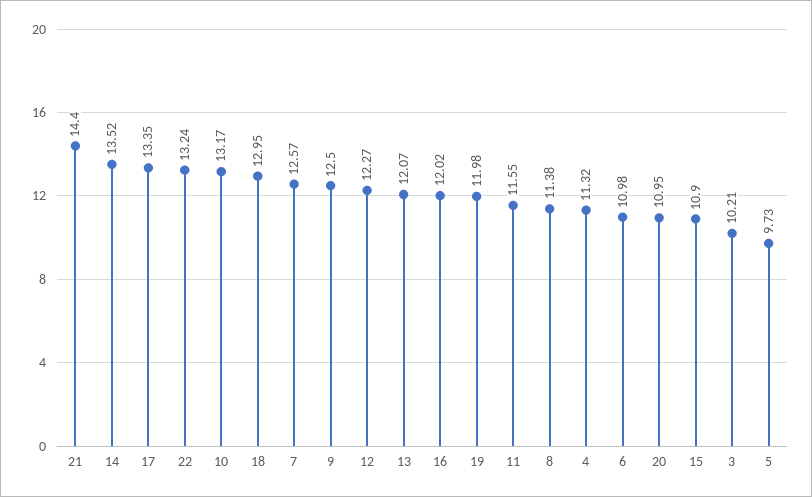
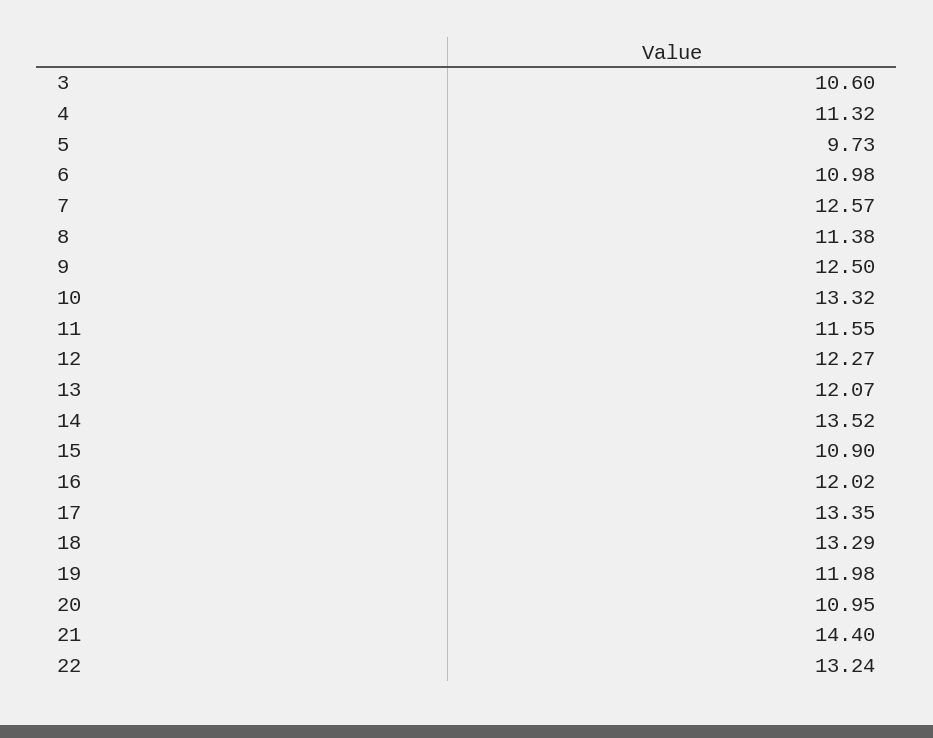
  {
    "21": 14.4,
    "14": 13.52,
    "17": 13.35,
    "22": 13.24,
-   "10": 13.17,
+   "10": 13.32,
-   "18": 12.95,
+   "18": 13.29,
    "7": 12.57,
    "9": 12.5,
    "12": 12.27,
    "13": 12.07,
    "16": 12.02,
    "19": 11.98,
    "11": 11.55,
    "8": 11.38,
    "4": 11.32,
    "6": 10.98,
    "20": 10.95,
    "15": 10.9,
-   "3": 10.21,
+   "3": 10.6,
    "5": 9.73
  }

